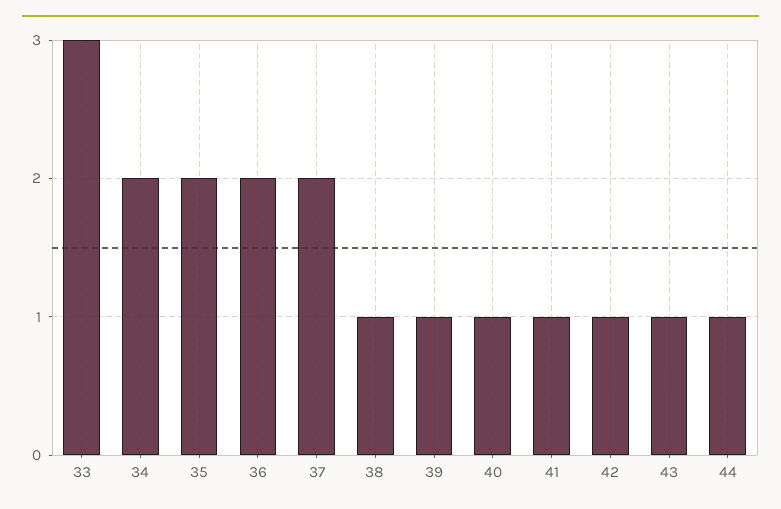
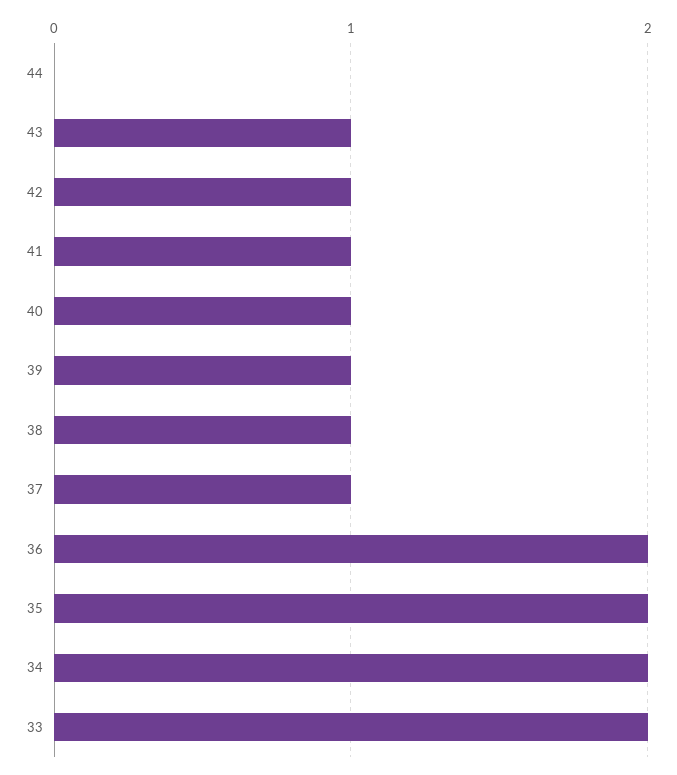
  {
-   "33": 3,
+   "33": 2,
    "34": 2,
    "35": 2,
    "36": 2,
-   "37": 2,
+   "37": 1,
    "38": 1,
    "39": 1,
    "40": 1,
    "41": 1,
    "42": 1,
    "43": 1,
-   "44": 1
+   "44": 0
  }

